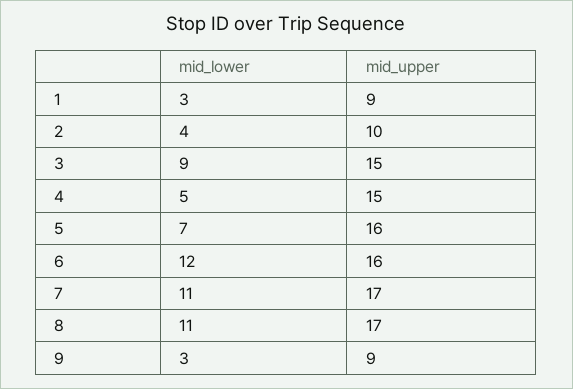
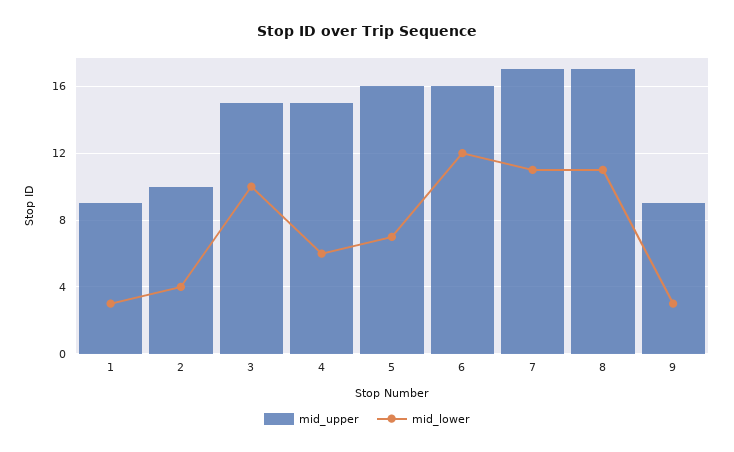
  {
    "mid_lower": {
      "1": 3,
      "2": 4,
-     "3": 9,
+     "3": 10,
-     "4": 5,
+     "4": 6,
      "5": 7,
      "6": 12,
      "7": 11,
      "8": 11,
      "9": 3
    },
    "mid_upper": {
      "1": 9,
      "2": 10,
      "3": 15,
      "4": 15,
      "5": 16,
      "6": 16,
      "7": 17,
      "8": 17,
      "9": 9
    }
  }

